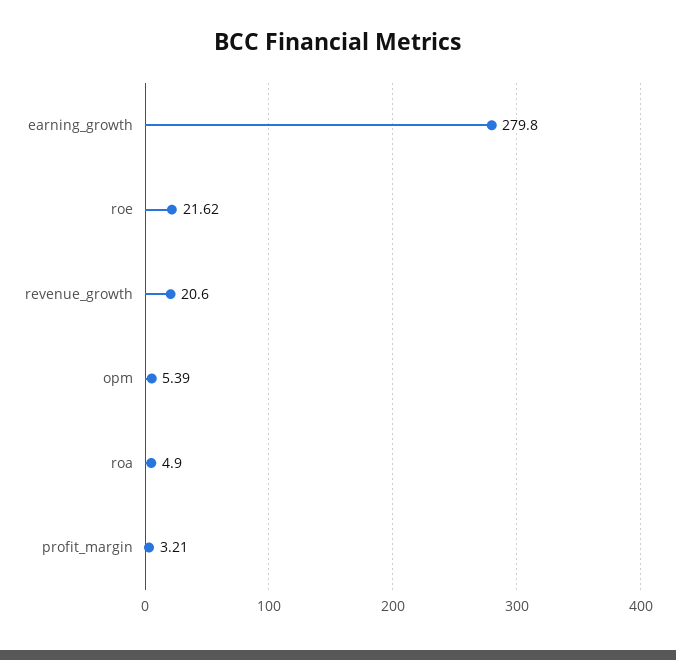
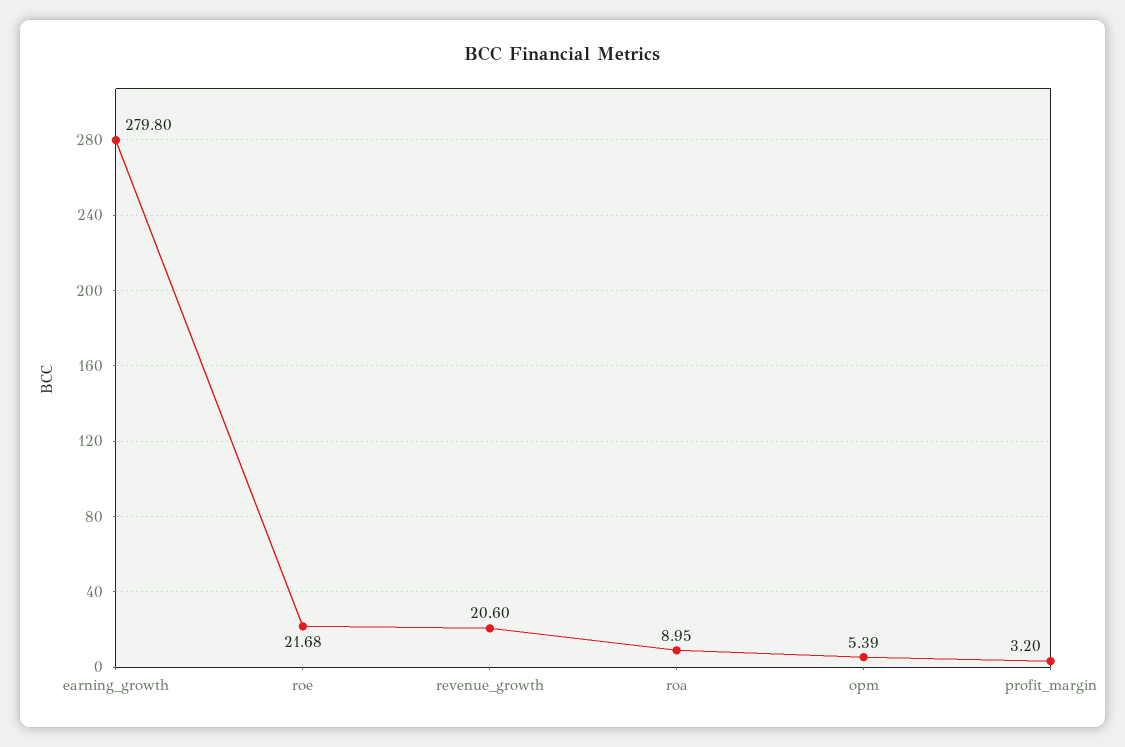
  {
    "earning_growth": 279.8,
-   "roe": 21.62,
+   "roe": 21.68,
    "revenue_growth": 20.6,
    "opm": 5.39,
-   "roa": 4.9,
+   "roa": 8.95,
-   "profit_margin": 3.21
+   "profit_margin": 3.2
  }

